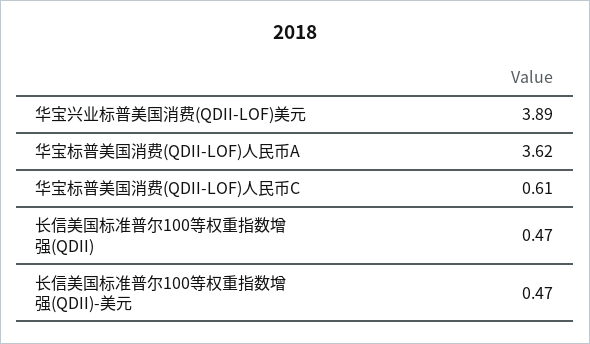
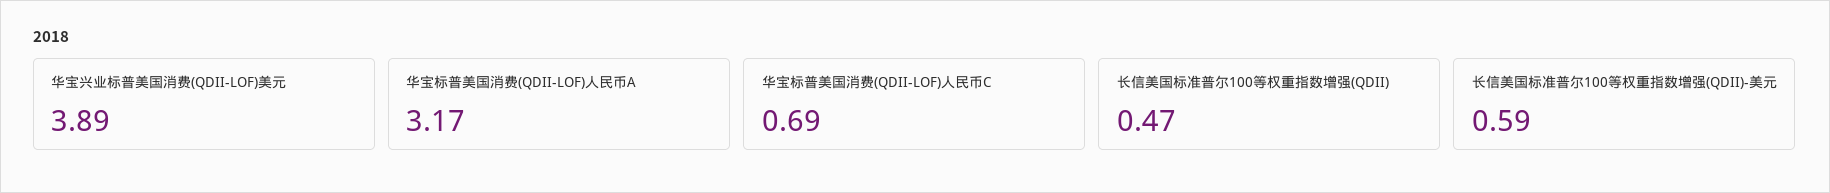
  {
    "华宝兴业标普美国消费(QDII-LOF)美元": 3.89,
-   "华宝标普美国消费(QDII-LOF)人民币A": 3.62,
+   "华宝标普美国消费(QDII-LOF)人民币A": 3.17,
-   "华宝标普美国消费(QDII-LOF)人民币C": 0.61,
+   "华宝标普美国消费(QDII-LOF)人民币C": 0.69,
    "长信美国标准普尔100等权重指数增强(QDII)": 0.47,
-   "长信美国标准普尔100等权重指数增强(QDII)-美元": 0.47
+   "长信美国标准普尔100等权重指数增强(QDII)-美元": 0.59
  }

